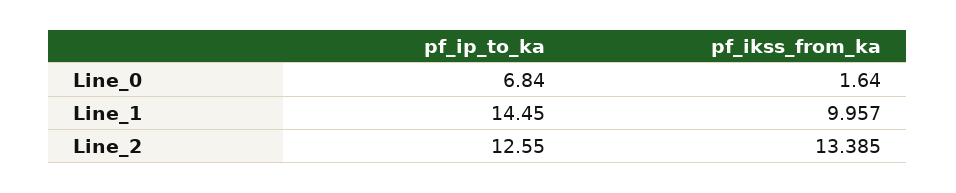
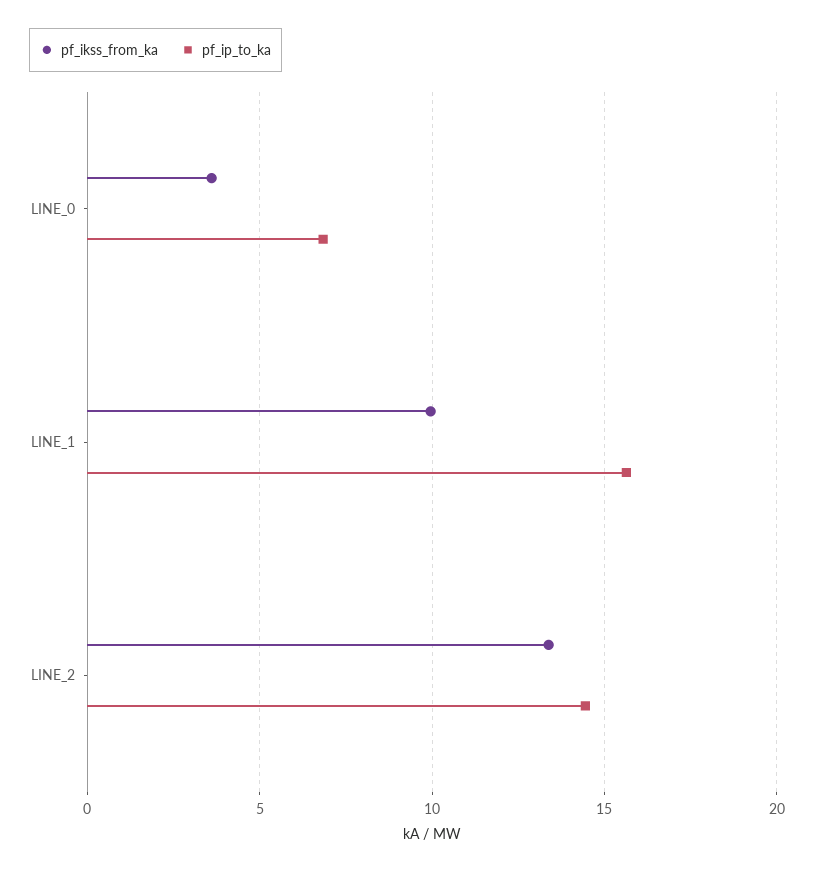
  {
    "pf_ip_to_ka": {
      "Line_0": 6.84,
-     "Line_1": 14.45,
+     "Line_1": 15.5,
-     "Line_2": 12.55
+     "Line_2": 14.5
    },
    "pf_ikss_from_ka": {
-     "Line_0": 1.64,
+     "Line_0": 3.5,
      "Line_1": 9.957,
      "Line_2": 13.385
    }
  }

